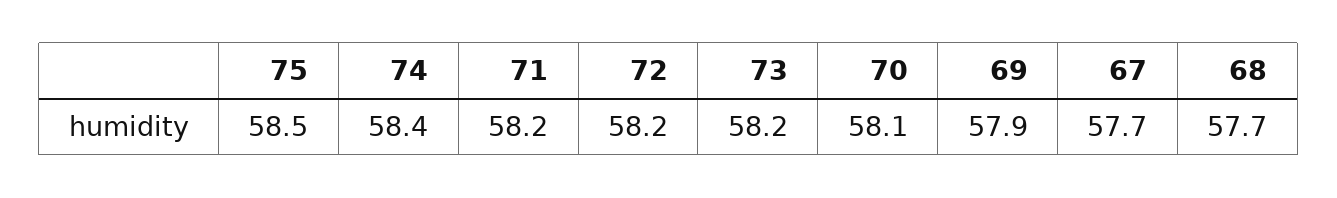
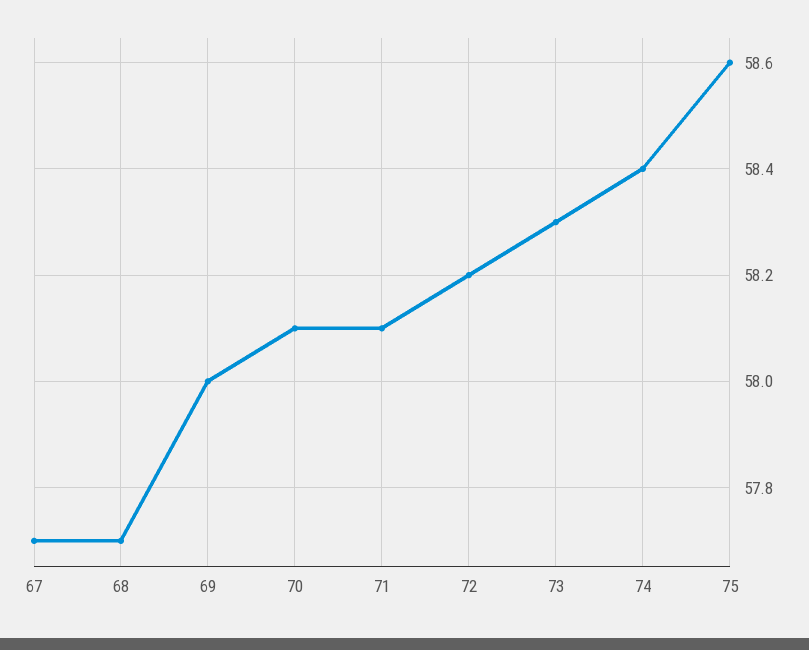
  {
-   "75": 58.5,
+   "75": 58.6,
    "74": 58.4,
-   "71": 58.2,
+   "71": 58.1,
    "72": 58.2,
-   "73": 58.2,
+   "73": 58.3,
    "70": 58.1,
-   "69": 57.9,
+   "69": 58,
    "67": 57.7,
    "68": 57.7
  }

